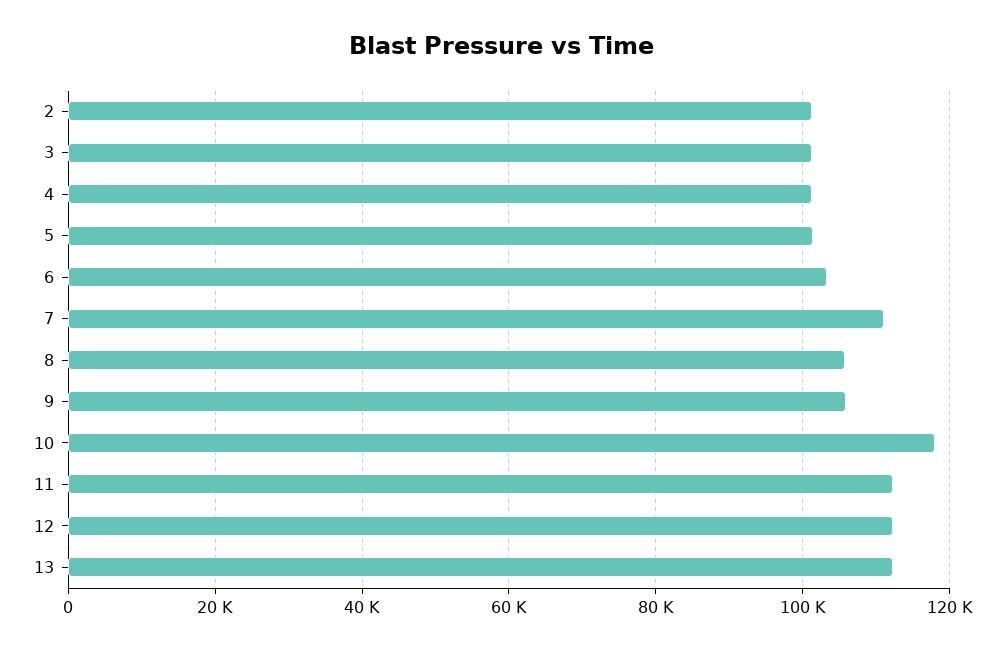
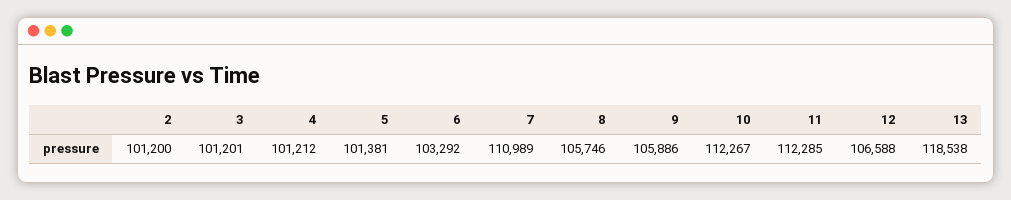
  {
    "2": 101200,
    "3": 101201,
    "4": 101212,
    "5": 101381,
    "6": 103292,
    "7": 110989,
    "8": 105746,
    "9": 105886,
-   "10": 118000,
+   "10": 112267,
    "11": 112285,
-   "12": 112000,
+   "12": 106588,
-   "13": 112000
+   "13": 118538
  }

